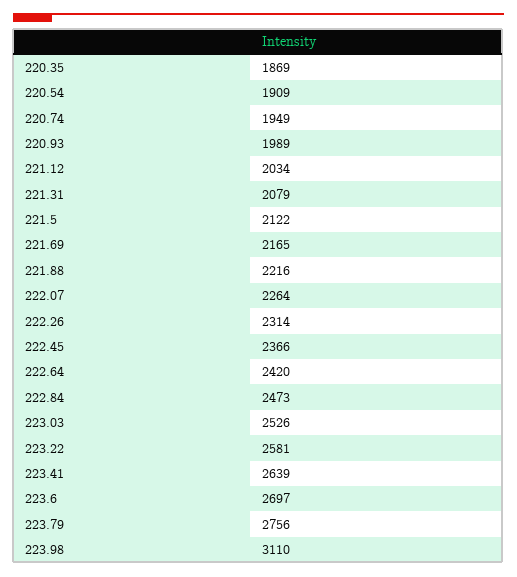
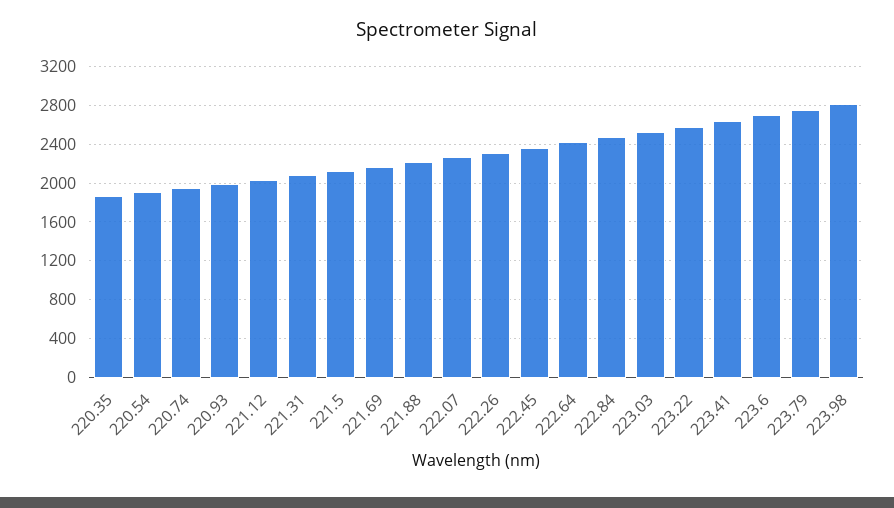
  {
    "220.35": 1869,
    "220.54": 1909,
    "220.74": 1949,
    "220.93": 1989,
    "221.12": 2034,
    "221.31": 2079,
    "221.5": 2122,
    "221.69": 2165,
    "221.88": 2216,
    "222.07": 2264,
    "222.26": 2314,
    "222.45": 2366,
    "222.64": 2420,
    "222.84": 2473,
    "223.03": 2526,
    "223.22": 2581,
    "223.41": 2639,
    "223.6": 2697,
    "223.79": 2756,
-   "223.98": 3110
+   "223.98": 2800
  }

